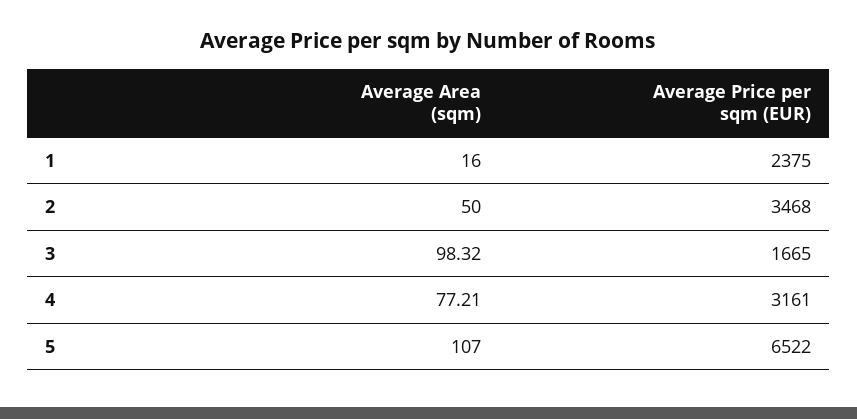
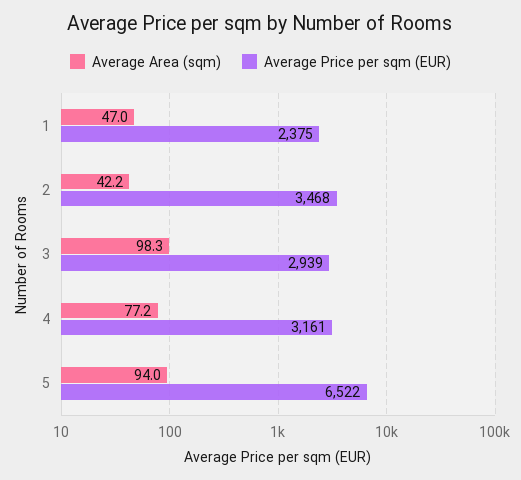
  {
    "Average Area (sqm)": {
-     "1": 16,
+     "1": 47,
-     "2": 50,
+     "2": 42.2,
      "3": 98.32,
      "4": 77.21,
-     "5": 107
+     "5": 94
    },
    "Average Price per sqm (EUR)": {
      "1": 2375,
      "2": 3468,
-     "3": 1665,
+     "3": 2939,
      "4": 3161,
      "5": 6522
    }
  }

